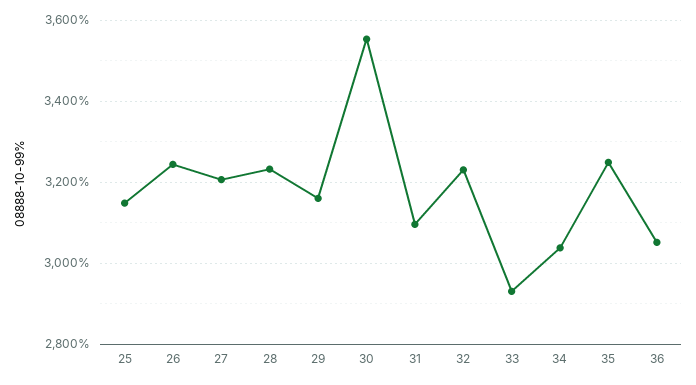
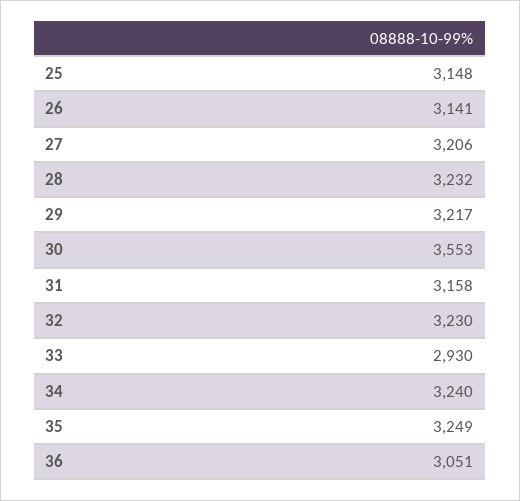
  {
    "25": 3148,
-   "26": 3240,
+   "26": 3141,
    "27": 3206,
    "28": 3232,
-   "29": 3160,
+   "29": 3217,
    "30": 3553,
-   "31": 3100,
+   "31": 3158,
    "32": 3230,
    "33": 2930,
-   "34": 3040,
+   "34": 3240,
    "35": 3249,
    "36": 3051
  }

